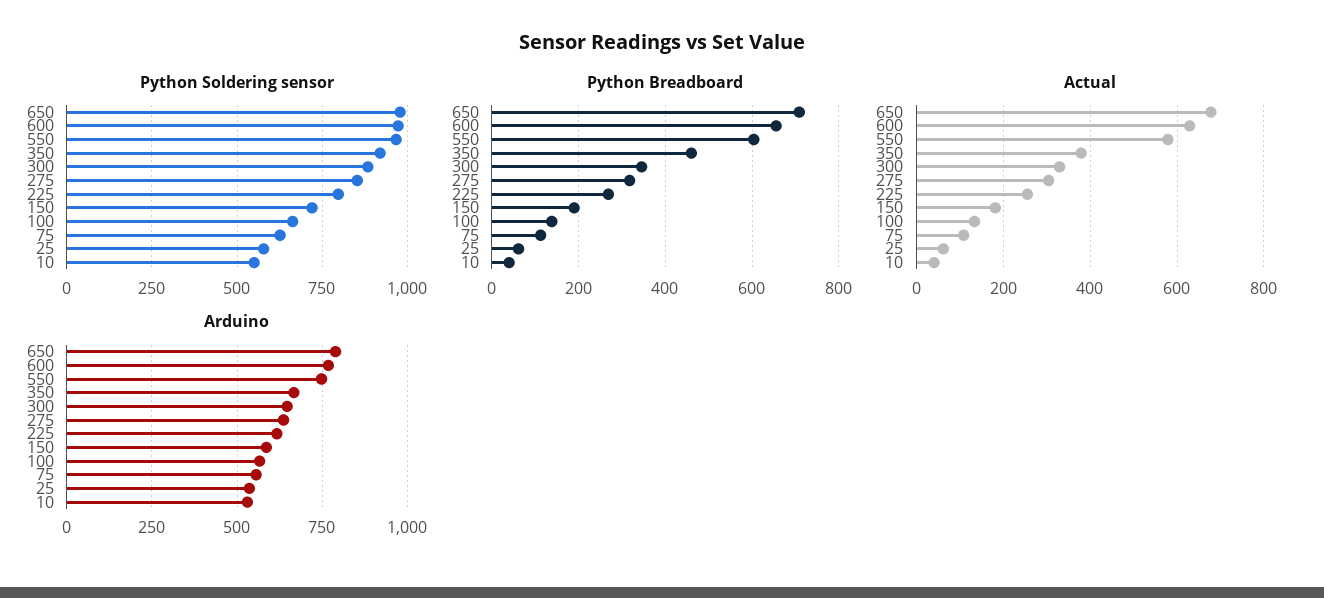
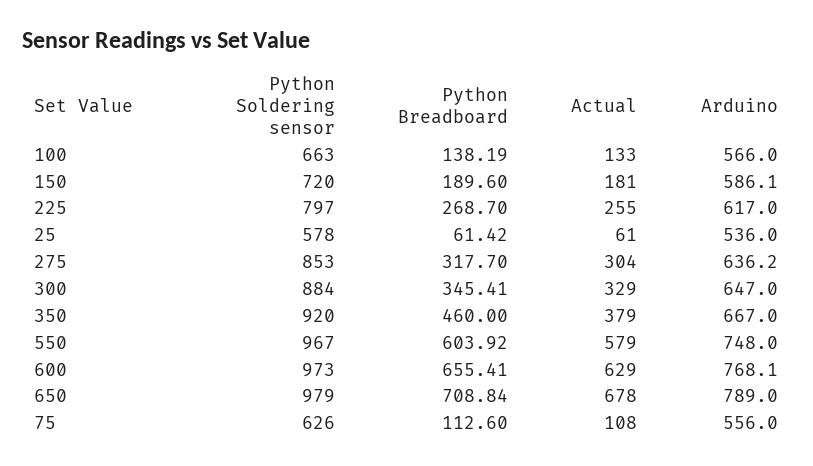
  {
    "Python Soldering sensor": {
      "650": 979,
      "600": 973,
      "550": 967,
      "350": 920,
      "300": 884,
      "275": 853,
      "225": 797,
      "150": 720,
      "100": 663,
      "75": 626,
-     "25": 578,
+     "25": 578
-     "10": 550
    },
    "Python Breadboard": {
      "650": 708.84,
      "600": 655.41,
      "550": 603.92,
      "350": 460,
      "300": 345.41,
      "275": 317.7,
      "225": 268.7,
      "150": 189.6,
      "100": 138.19,
      "75": 112.6,
-     "25": 61.42,
+     "25": 61.42
-     "10": 40
    },
    "Actual": {
      "650": 678,
      "600": 629,
      "550": 579,
      "350": 379,
      "300": 329,
      "275": 304,
      "225": 255,
      "150": 181,
      "100": 133,
      "75": 108,
-     "25": 61,
+     "25": 61
-     "10": 40
    },
    "Arduino": {
      "650": 789,
      "600": 768.1,
      "550": 748,
      "350": 667,
      "300": 647,
      "275": 636.2,
      "225": 617,
      "150": 586.1,
      "100": 566,
      "75": 556,
-     "25": 536,
+     "25": 536
-     "10": 525
    }
  }

